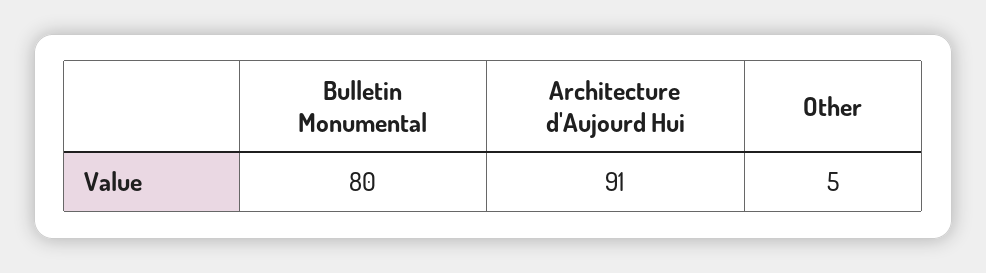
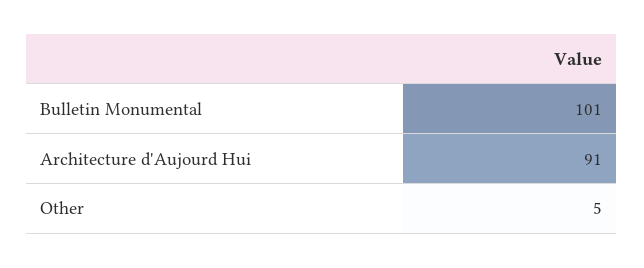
  {
-   "Bulletin Monumental": 80,
+   "Bulletin Monumental": 101,
    "Architecture d'Aujourd Hui": 91,
    "Other": 5
  }

